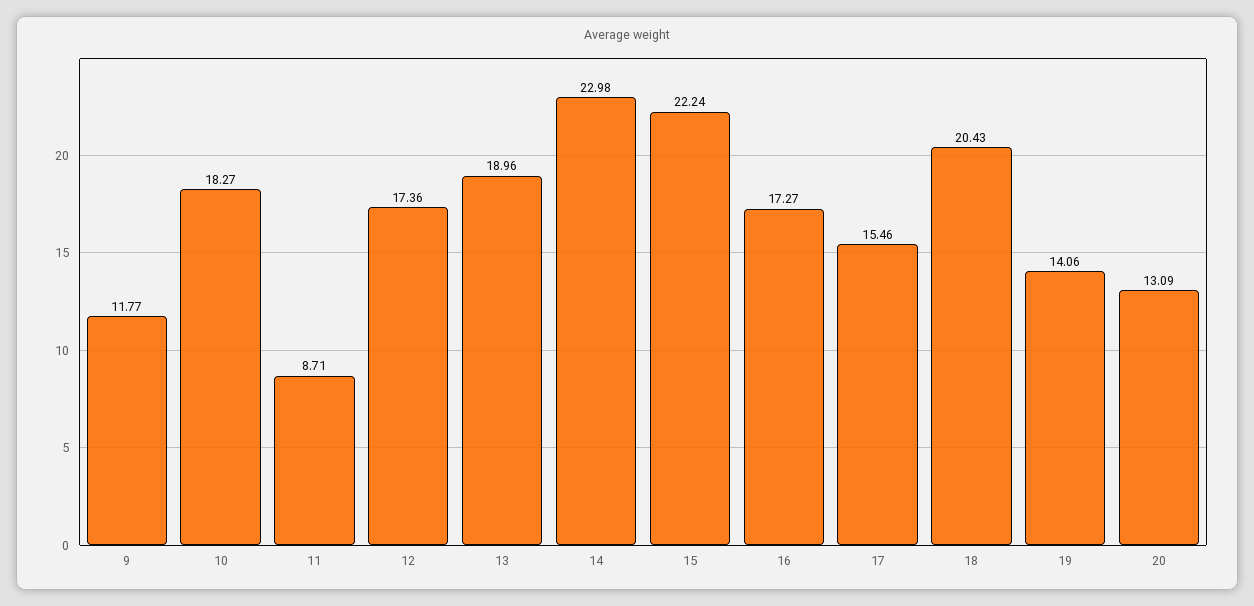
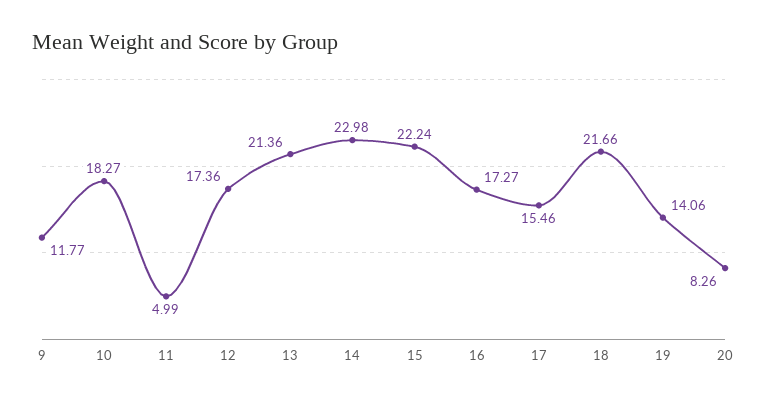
  {
    "9": 11.77,
    "10": 18.27,
-   "11": 8.71,
+   "11": 4.99,
    "12": 17.36,
-   "13": 18.96,
+   "13": 21.36,
    "14": 22.98,
    "15": 22.24,
    "16": 17.27,
    "17": 15.46,
-   "18": 20.43,
+   "18": 21.66,
    "19": 14.06,
-   "20": 13.09
+   "20": 8.26
  }

